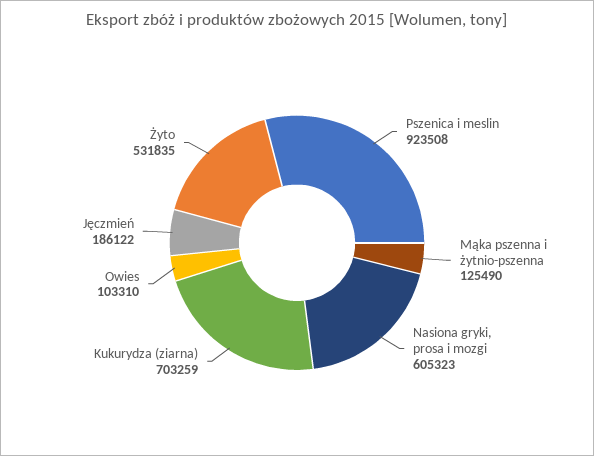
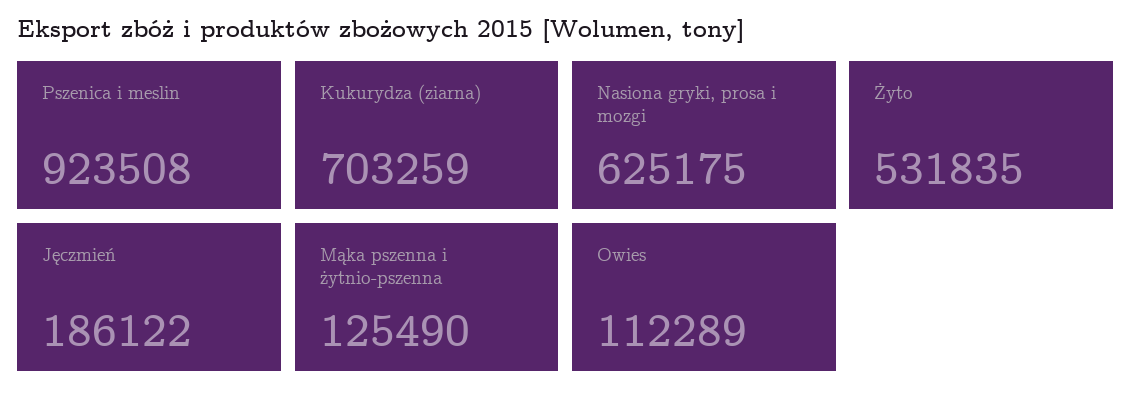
  {
    "Pszenica i meslin": 923508,
    "Mąka pszenna i żytnio-pszenna": 125490,
-   "Nasiona gryki, prosa i mozgi": 605323,
+   "Nasiona gryki, prosa i mozgi": 625175,
    "Kukurydza (ziarna)": 703259,
-   "Owies": 103310,
+   "Owies": 112289,
    "Jęczmień": 186122,
    "Żyto": 531835
  }

